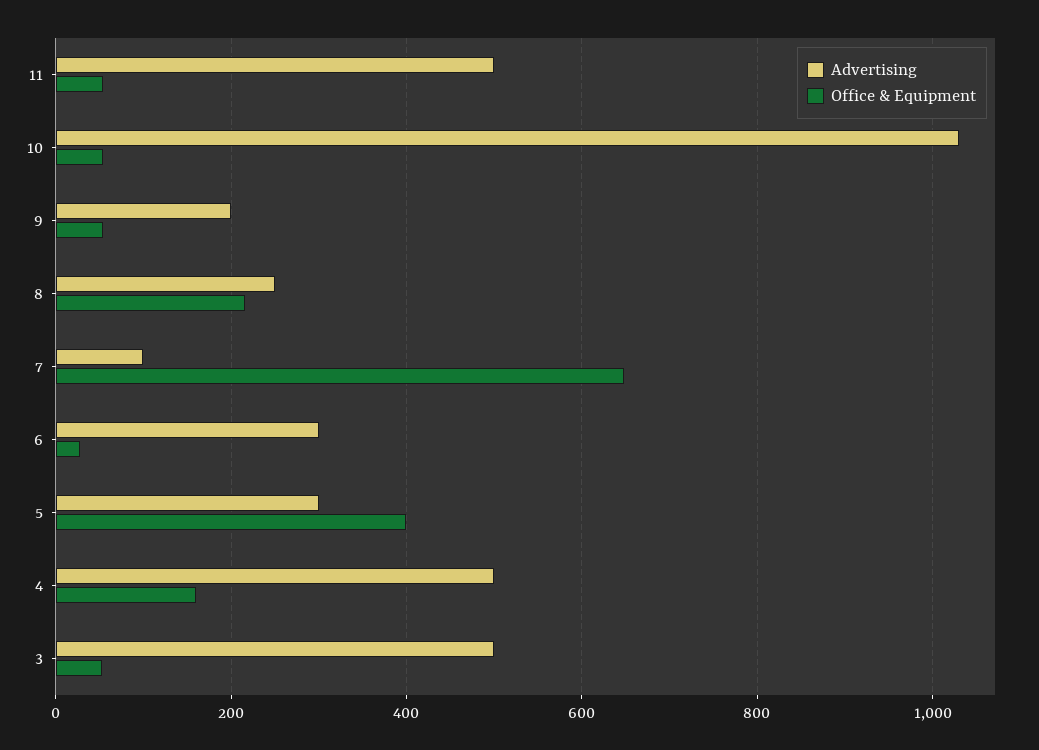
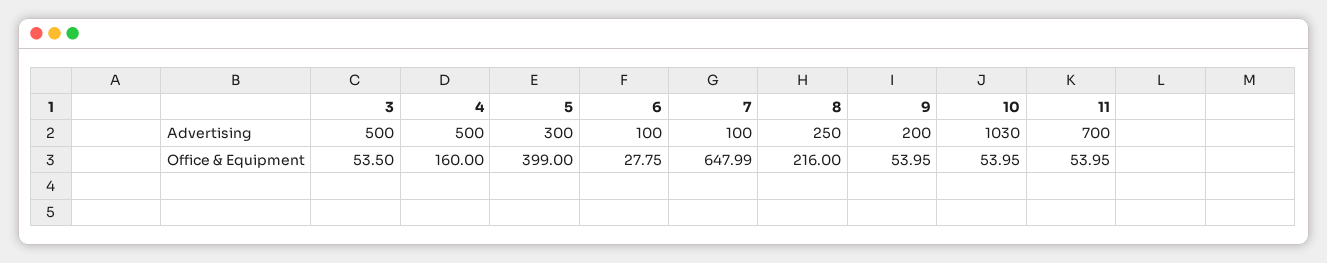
  {
    "Advertising": {
-     "11": 500,
+     "11": 700,
      "10": 1030,
      "9": 200,
      "8": 250,
      "7": 100,
-     "6": 300,
+     "6": 100,
      "5": 300,
      "4": 500,
      "3": 500
    },
    "Office & Equipment": {
      "11": 53.95,
      "10": 53.95,
      "9": 53.95,
      "8": 216,
      "7": 647.99,
      "6": 27.75,
      "5": 399,
      "4": 160,
      "3": 53.5
    }
  }

